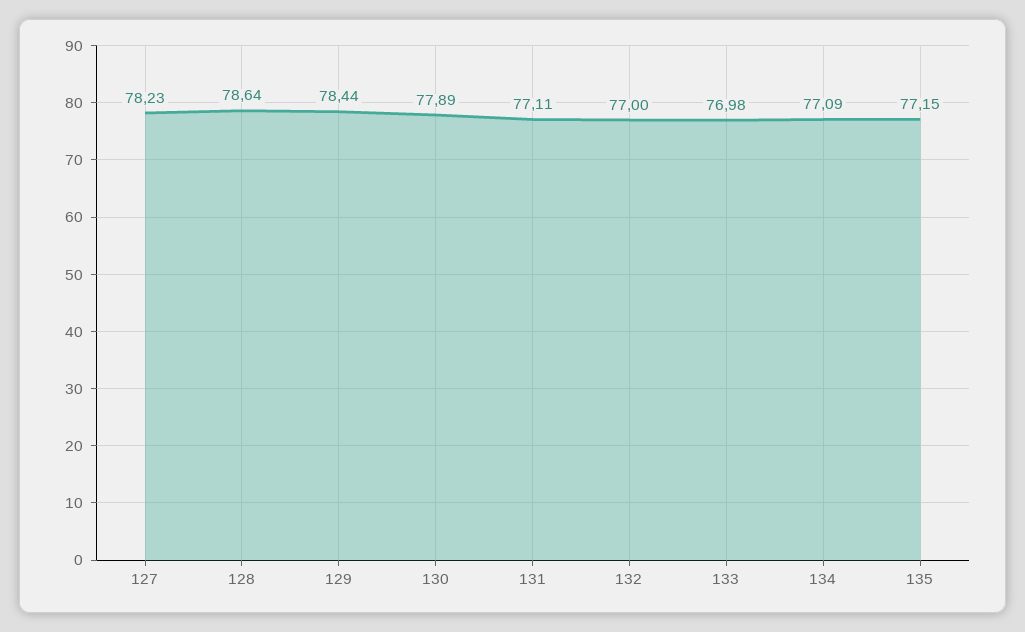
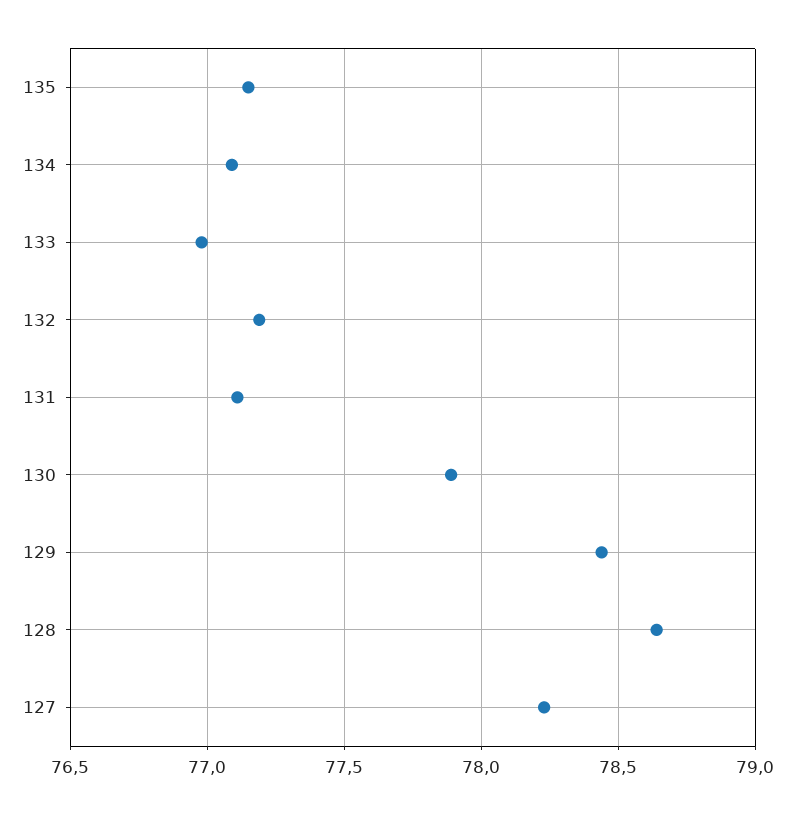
  {
    "127": 78.23,
    "128": 78.64,
    "129": 78.44,
    "130": 77.89,
    "131": 77.11,
-   "132": 77,
+   "132": 77.2,
    "133": 76.98,
    "134": 77.09,
    "135": 77.15
  }

